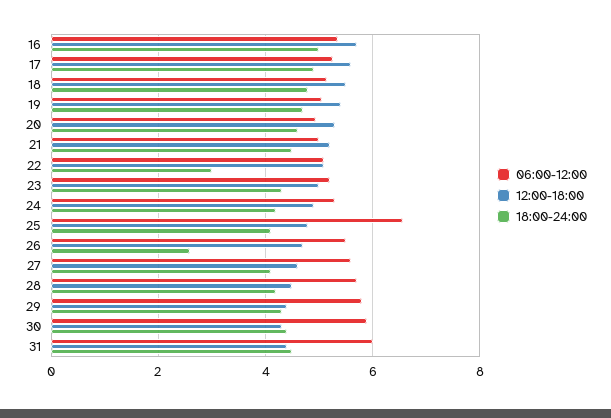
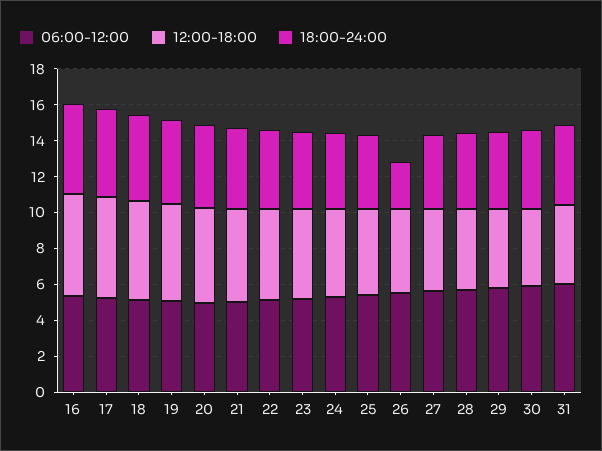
  {
    "06:00-12:00": {
      "16": 5.4,
      "17": 5.2,
      "18": 5.2,
      "19": 5,
      "20": 5,
      "21": 5,
      "22": 5.2,
      "23": 5.2,
      "24": 5.4,
-     "25": 6.6,
+     "25": 5.5,
      "26": 5.6,
      "27": 5.6,
      "28": 5.8,
      "29": 5.8,
      "30": 6,
      "31": 6
    },
    "12:00-18:00": {
      "16": 5.8,
      "17": 5.6,
      "18": 5.6,
      "19": 5.4,
      "20": 5.4,
      "21": 5.2,
      "22": 5.2,
      "23": 5,
      "24": 5,
      "25": 4.8,
      "26": 4.8,
      "27": 4.6,
      "28": 4.6,
      "29": 4.4,
      "30": 4.4,
      "31": 4.4
    },
    "18:00-24:00": {
      "16": 5,
      "17": 5,
      "18": 4.8,
      "19": 4.8,
      "20": 4.6,
      "21": 4.6,
-     "22": 3,
+     "22": 4.5,
      "23": 4.4,
      "24": 4.2,
      "25": 4.2,
      "26": 2.6,
      "27": 4.2,
      "28": 4.2,
      "29": 4.4,
      "30": 4.4,
      "31": 4.6
    }
  }

